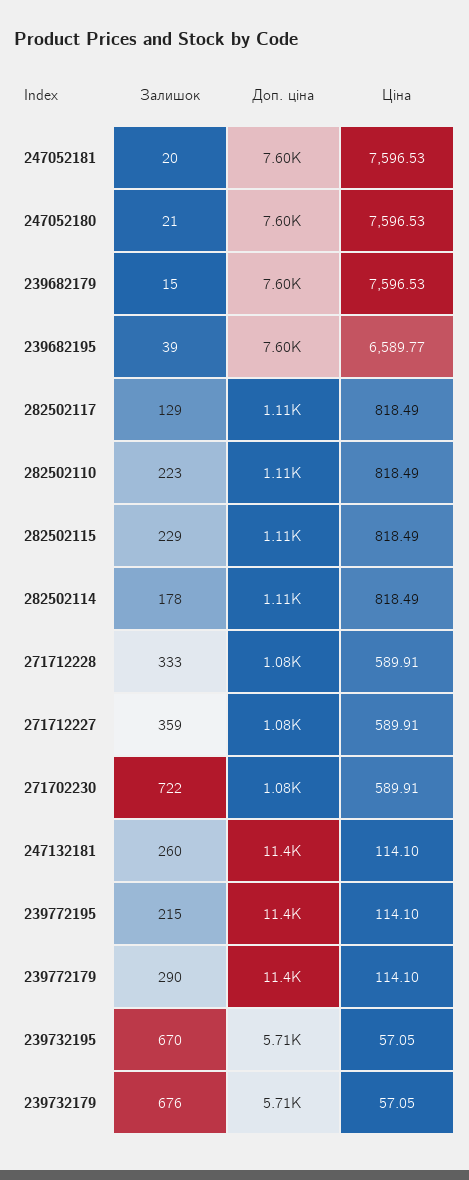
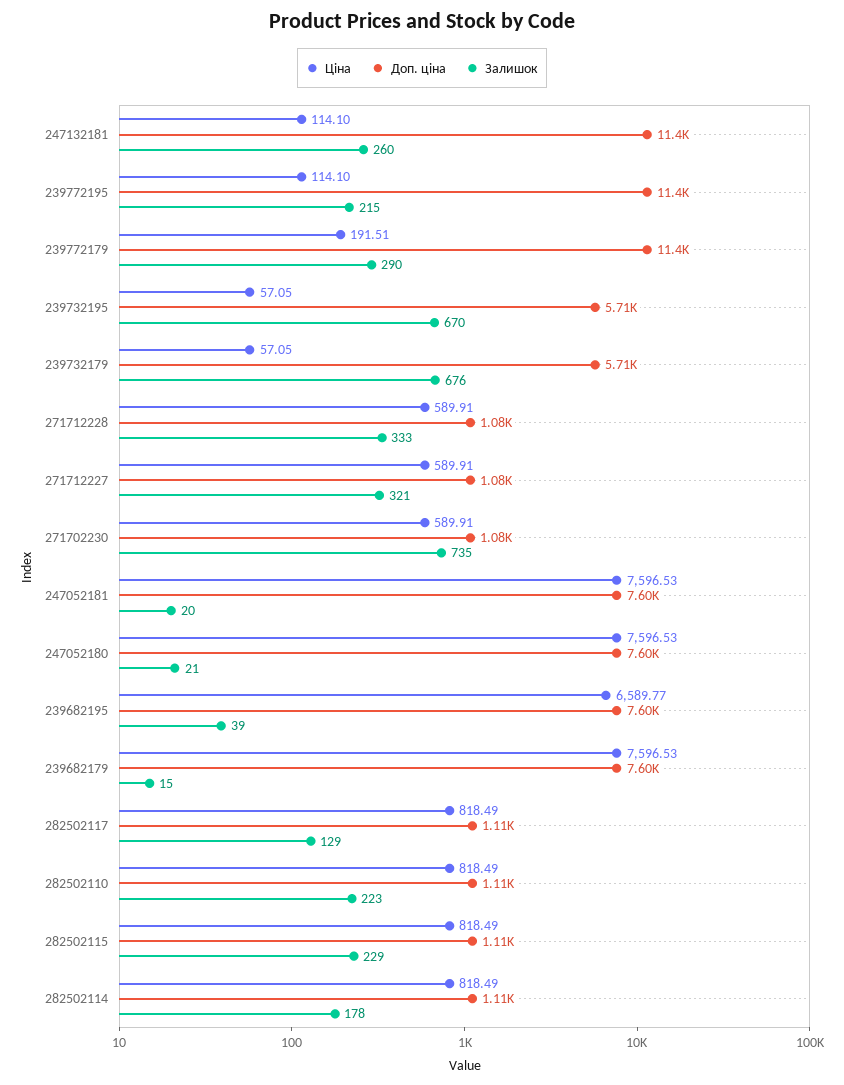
  {
    "Залишок": {
      "247052181": 20,
      "247052180": 21,
      "239682179": 15,
      "239682195": 39,
      "282502117": 129,
      "282502110": 223,
      "282502115": 229,
      "282502114": 178,
      "271712228": 333,
-     "271712227": 359,
+     "271712227": 321,
-     "271702230": 722,
+     "271702230": 735,
      "247132181": 260,
      "239772195": 215,
      "239772179": 290,
      "239732195": 670,
      "239732179": 676
    },
    "Доп. ціна": {
      "247052181": 7600,
      "247052180": 7600,
      "239682179": 7600,
      "239682195": 7600,
      "282502117": 1110,
      "282502110": 1110,
      "282502115": 1110,
      "282502114": 1110,
      "271712228": 1080,
      "271712227": 1080,
      "271702230": 1080,
      "247132181": 11400,
      "239772195": 11400,
      "239772179": 11400,
      "239732195": 5710,
      "239732179": 5710
    },
    "Ціна": {
      "247052181": 7596.53,
      "247052180": 7596.53,
      "239682179": 7596.53,
      "239682195": 6589.77,
      "282502117": 818.49,
      "282502110": 818.49,
      "282502115": 818.49,
      "282502114": 818.49,
      "271712228": 589.91,
      "271712227": 589.91,
      "271702230": 589.91,
      "247132181": 114.1,
      "239772195": 114.1,
-     "239772179": 114.1,
+     "239772179": 191.51,
      "239732195": 57.05,
      "239732179": 57.05
    }
  }

